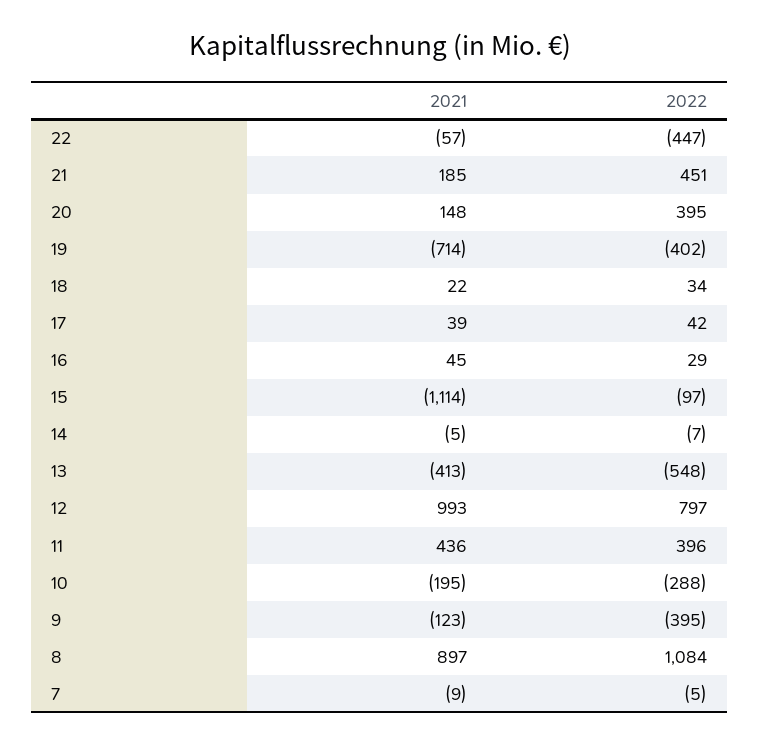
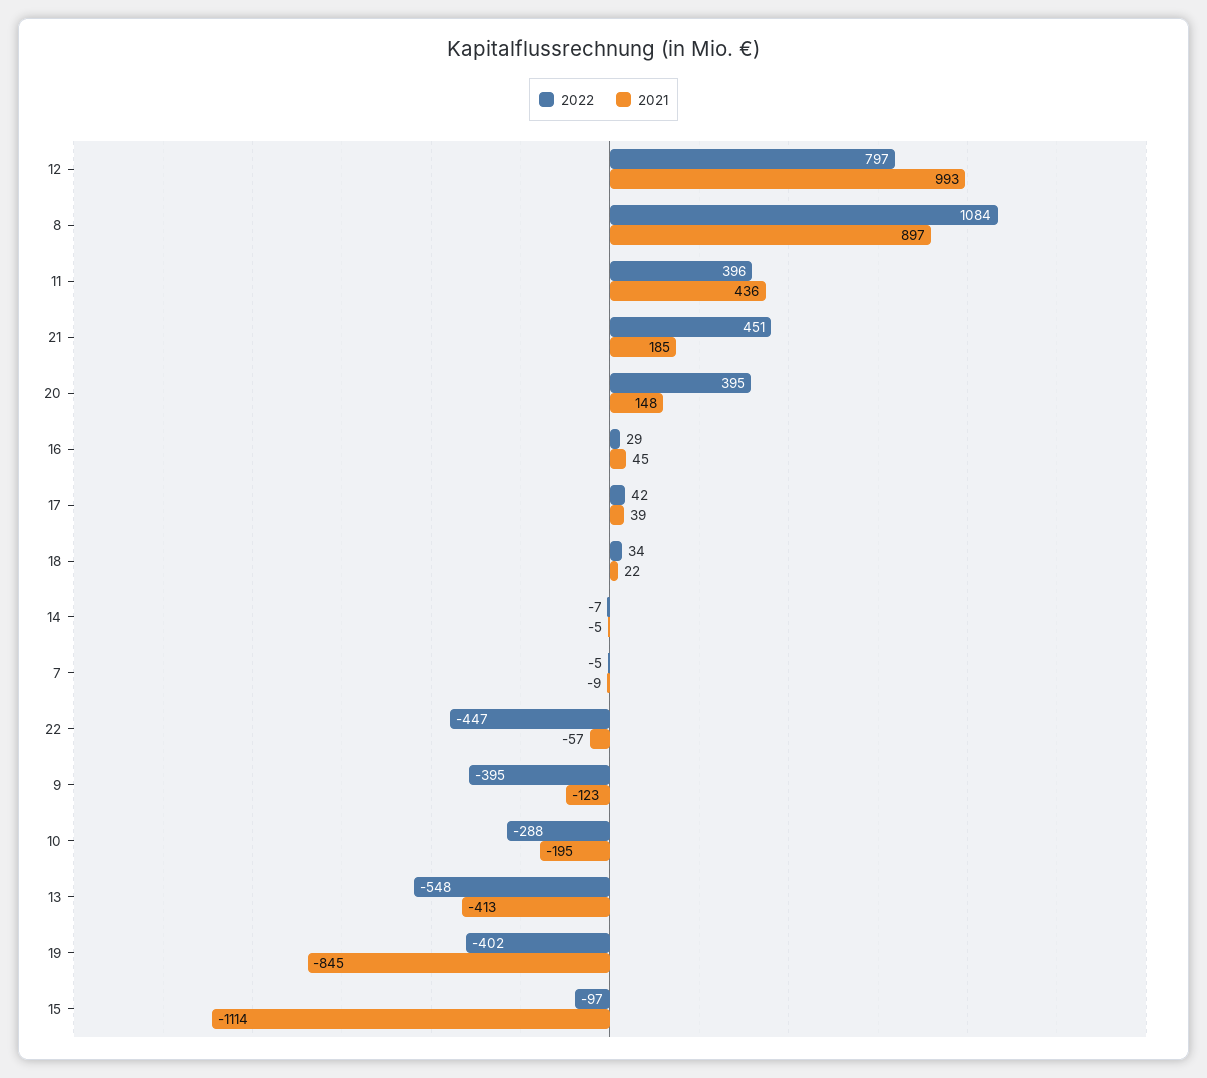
  {
    "2021": {
      "22": -57,
      "21": 185,
      "20": 148,
-     "19": -714,
+     "19": -845,
      "18": 22,
      "17": 39,
      "16": 45,
      "15": -1114,
      "14": -5,
      "13": -413,
      "12": 993,
      "11": 436,
      "10": -195,
      "9": -123,
      "8": 897,
      "7": -9
    },
    "2022": {
      "22": -447,
      "21": 451,
      "20": 395,
      "19": -402,
      "18": 34,
      "17": 42,
      "16": 29,
      "15": -97,
      "14": -7,
      "13": -548,
      "12": 797,
      "11": 396,
      "10": -288,
      "9": -395,
      "8": 1084,
      "7": -5
    }
  }

